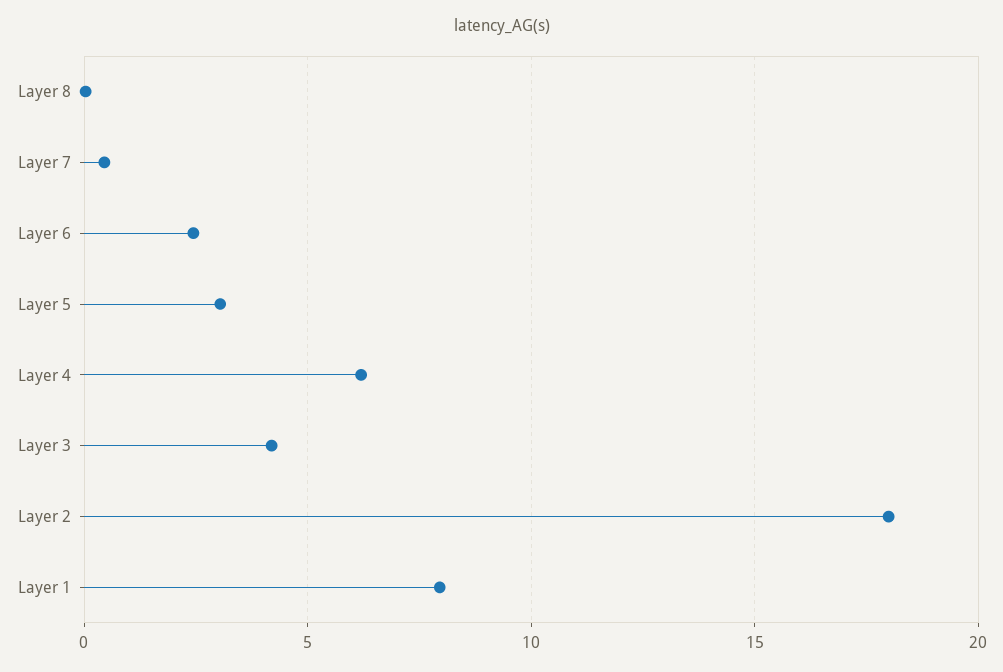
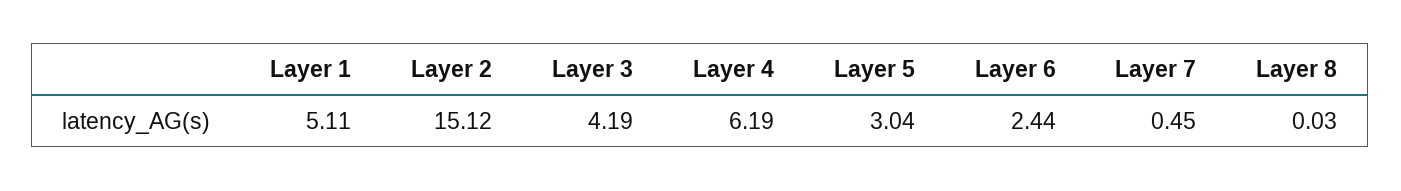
  {
    "Layer 8": 0.03,
    "Layer 7": 0.45,
    "Layer 6": 2.44,
    "Layer 5": 3.04,
    "Layer 4": 6.19,
    "Layer 3": 4.19,
-   "Layer 2": 18,
+   "Layer 2": 15.12,
-   "Layer 1": 8
+   "Layer 1": 5.11
  }

